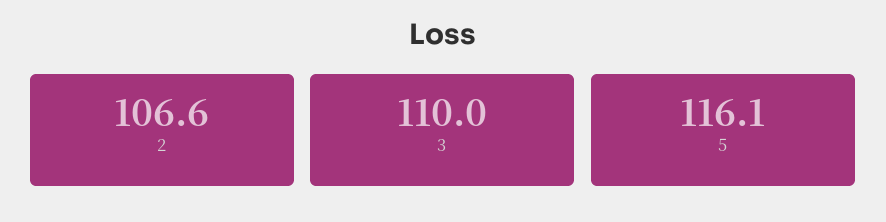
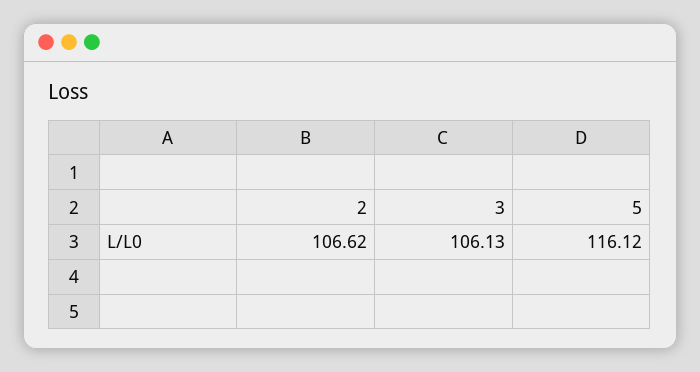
  {
    "2": 106.62,
-   "3": 110,
+   "3": 106.13,
    "5": 116.12
  }

